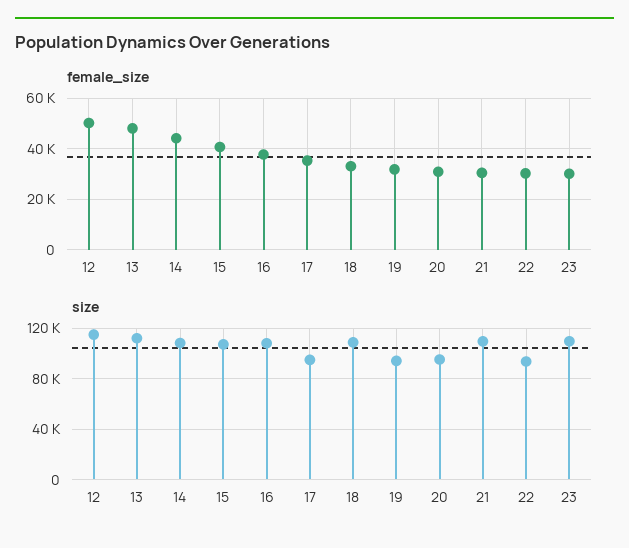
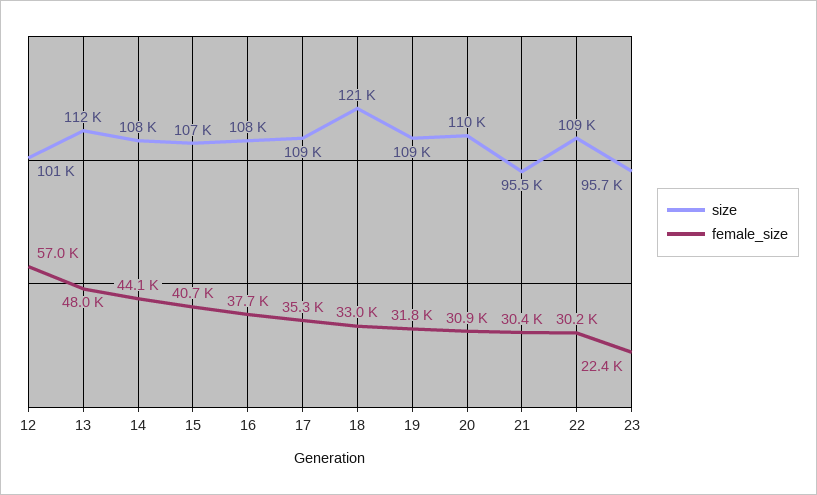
  {
    "female_size": {
-     "12": 50000,
+     "12": 57000,
      "13": 48000,
      "14": 44100,
      "15": 40700,
      "16": 37700,
      "17": 35300,
      "18": 33000,
      "19": 31800,
      "20": 30900,
      "21": 30400,
      "22": 30200,
-     "23": 30000
+     "23": 22400
    },
    "size": {
-     "12": 115000,
+     "12": 101000,
      "13": 112000,
      "14": 108000,
      "15": 107000,
      "16": 108000,
-     "17": 95000,
+     "17": 109000,
-     "18": 110000,
+     "18": 121000,
-     "19": 95000,
+     "19": 109000,
-     "20": 95000,
+     "20": 110000,
-     "21": 110000,
+     "21": 95500,
-     "22": 95000,
+     "22": 109000,
-     "23": 110000
+     "23": 95700
    }
  }

